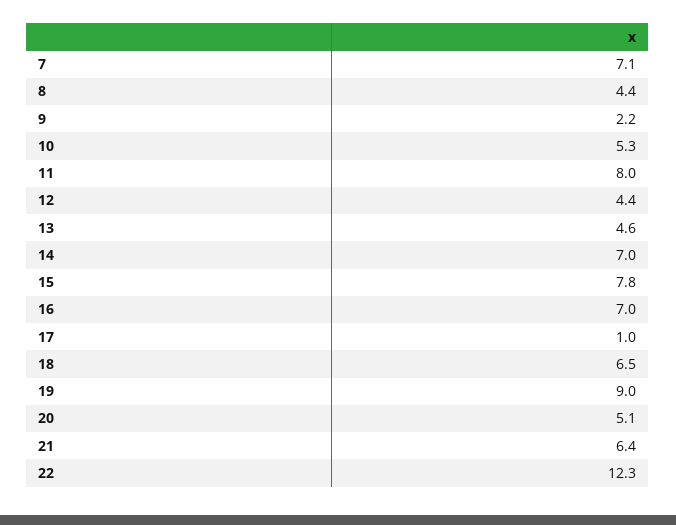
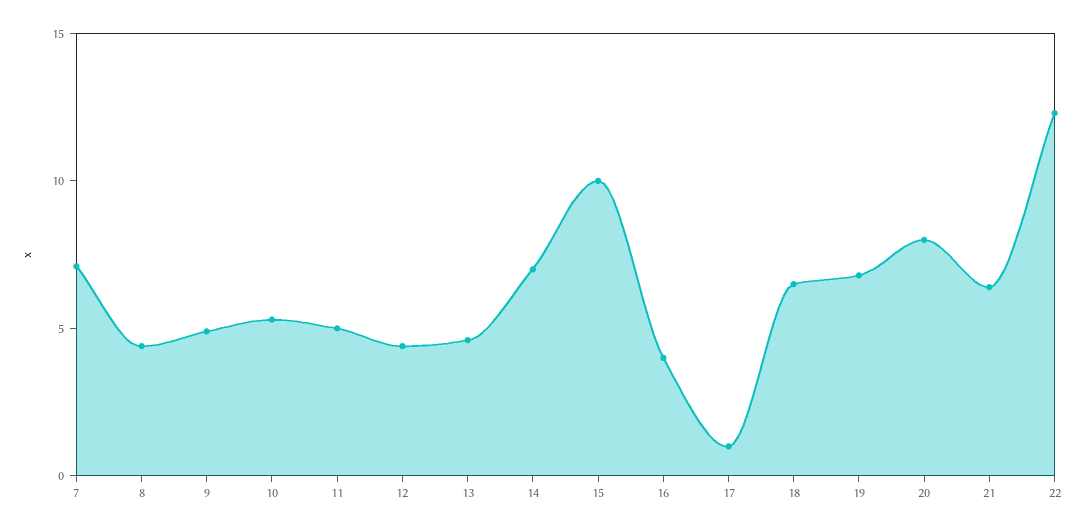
  {
    "7": 7.1,
    "8": 4.4,
-   "9": 2.2,
+   "9": 5,
    "10": 5.3,
-   "11": 8,
+   "11": 5,
    "12": 4.4,
    "13": 4.6,
    "14": 7,
-   "15": 7.8,
+   "15": 10,
-   "16": 7,
+   "16": 4,
    "17": 1,
    "18": 6.5,
-   "19": 9,
+   "19": 7,
-   "20": 5.1,
+   "20": 8,
    "21": 6.4,
    "22": 12.3
  }

